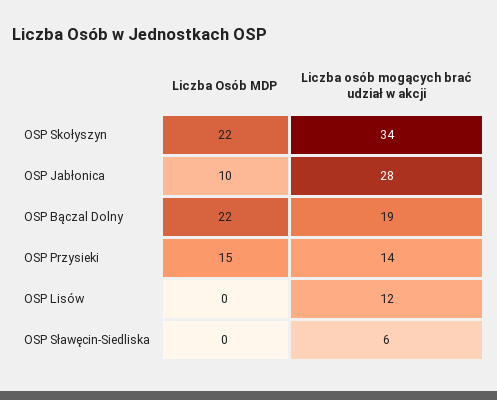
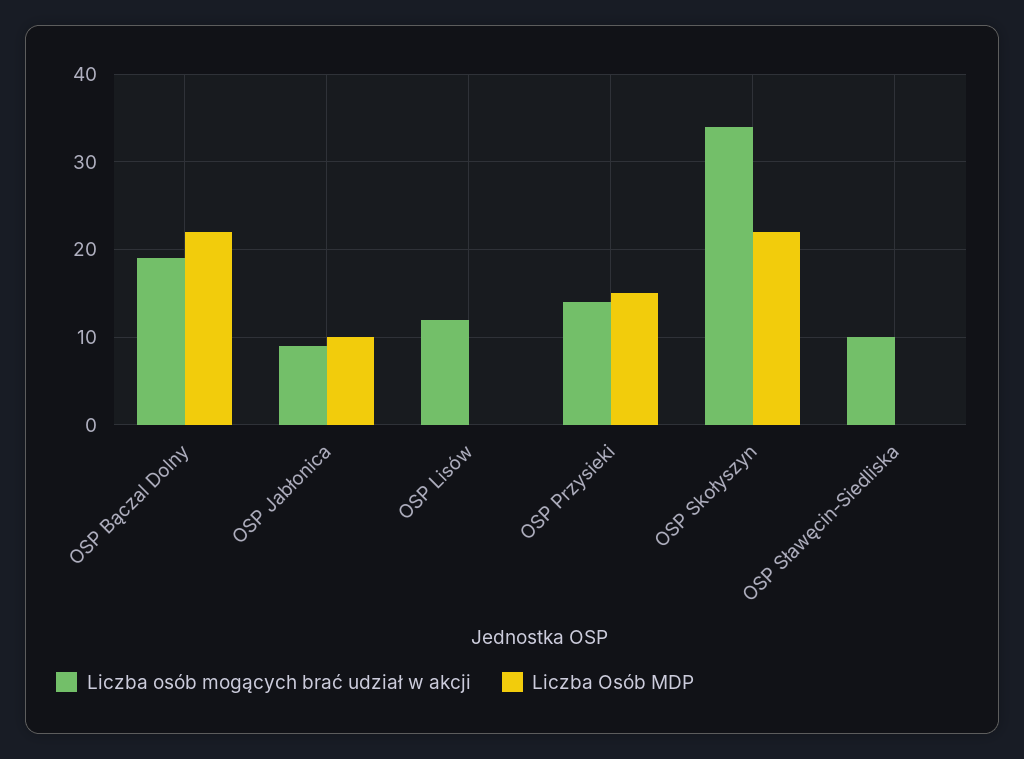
  {
    "Liczba Osób MDP": {
      "OSP Skołyszyn": 22,
      "OSP Jabłonica": 10,
      "OSP Bączal Dolny": 22,
      "OSP Przysieki": 15,
      "OSP Lisów": 0,
      "OSP Sławęcin-Siedliska": 0
    },
    "Liczba osób mogących brać udział w akcji": {
      "OSP Skołyszyn": 34,
-     "OSP Jabłonica": 28,
+     "OSP Jabłonica": 9,
      "OSP Bączal Dolny": 19,
      "OSP Przysieki": 14,
      "OSP Lisów": 12,
-     "OSP Sławęcin-Siedliska": 6
+     "OSP Sławęcin-Siedliska": 10
    }
  }

